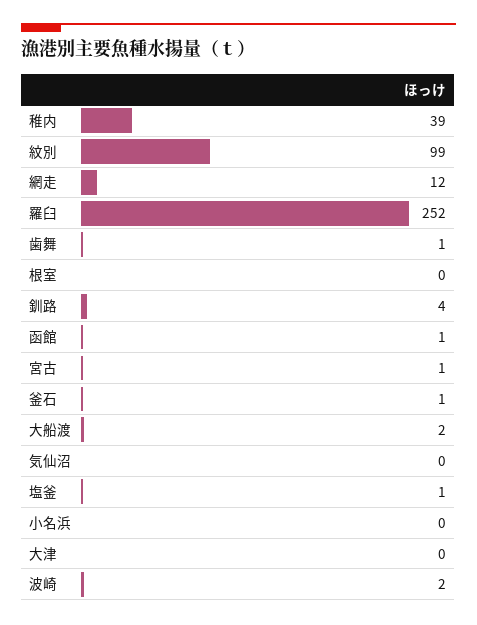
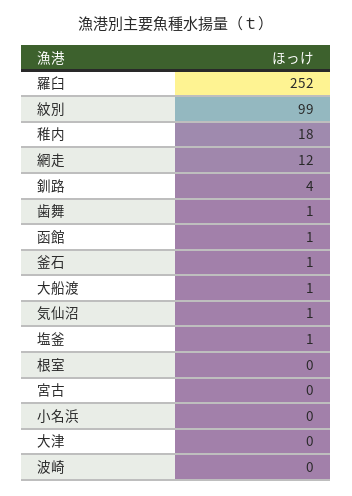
  {
-   "稚内": 39,
+   "稚内": 18,
    "紋別": 99,
    "網走": 12,
    "羅臼": 252,
    "歯舞": 1,
    "根室": 0,
    "釧路": 4,
    "函館": 1,
-   "宮古": 1,
+   "宮古": 0,
    "釜石": 1,
-   "大船渡": 2,
+   "大船渡": 1,
-   "気仙沼": 0,
+   "気仙沼": 1,
    "塩釜": 1,
    "小名浜": 0,
    "大津": 0,
-   "波崎": 2
+   "波崎": 0
  }

